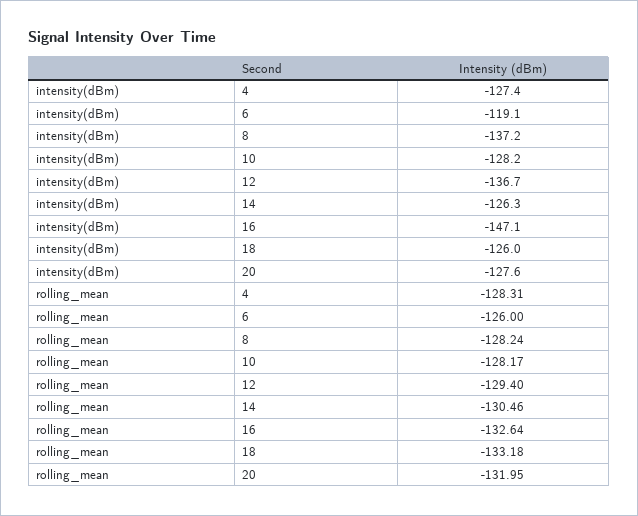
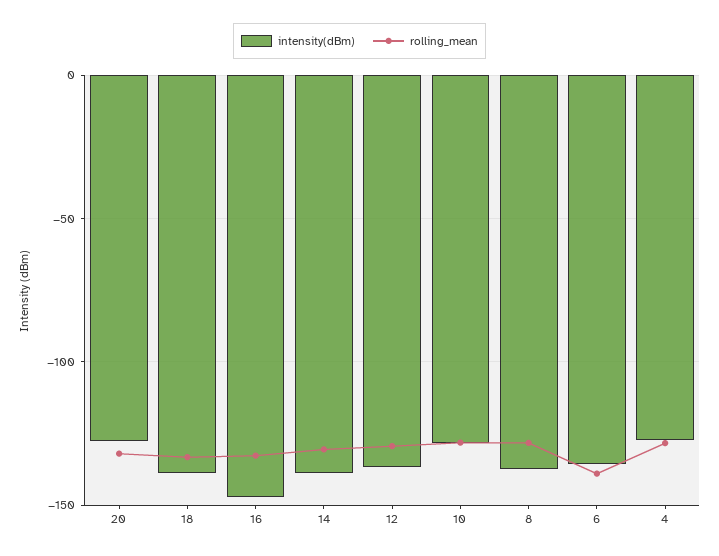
  {
    "intensity(dBm)": {
      "4": -127.4,
-     "6": -119.1,
+     "6": -135,
      "8": -137.2,
      "10": -128.2,
      "12": -136.7,
-     "14": -126.3,
+     "14": -140,
      "16": -147.1,
-     "18": -126,
+     "18": -140,
      "20": -127.6
    },
    "rolling_mean": {
      "4": -128.31,
-     "6": -126,
+     "6": -140,
      "8": -128.24,
      "10": -128.17,
      "12": -129.4,
      "14": -130.46,
      "16": -132.64,
      "18": -133.18,
      "20": -131.95
    }
  }

